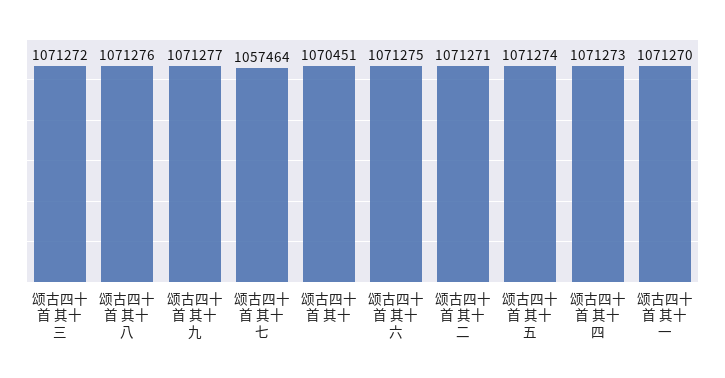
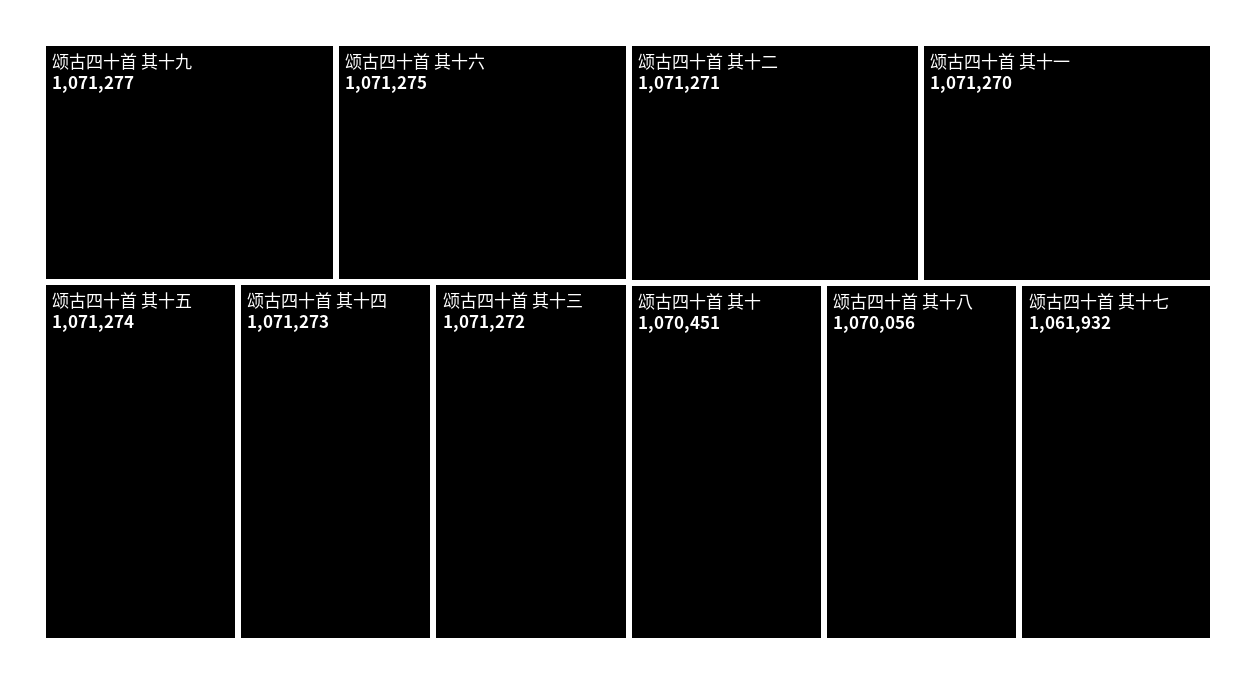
  {
    "颂古四十首 其十三": 1071272,
-   "颂古四十首 其十八": 1071276,
+   "颂古四十首 其十八": 1070056,
    "颂古四十首 其十九": 1071277,
-   "颂古四十首 其十七": 1057464,
+   "颂古四十首 其十七": 1061932,
    "颂古四十首 其十": 1070451,
    "颂古四十首 其十六": 1071275,
    "颂古四十首 其十二": 1071271,
    "颂古四十首 其十五": 1071274,
    "颂古四十首 其十四": 1071273,
    "颂古四十首 其十一": 1071270
  }

